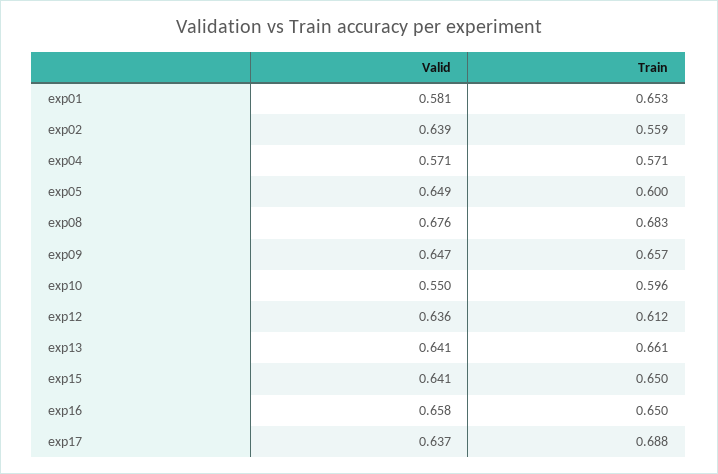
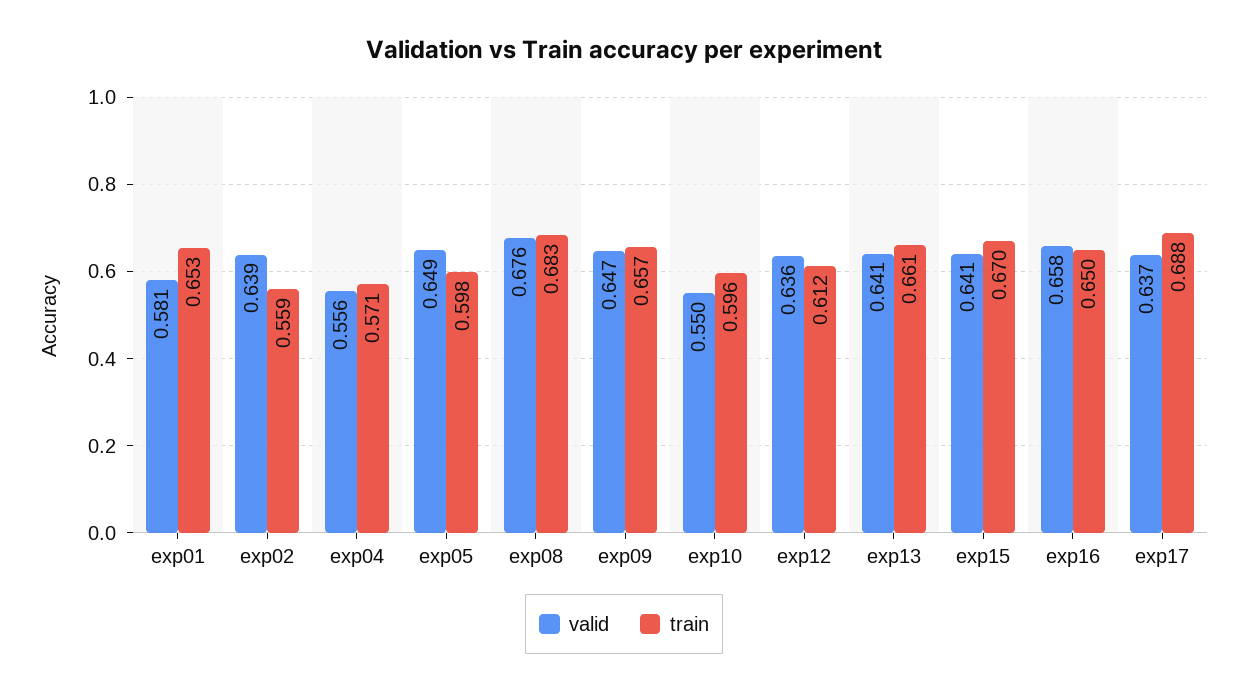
  {
    "Valid": {
      "exp01": 0.581,
      "exp02": 0.639,
-     "exp04": 0.571,
+     "exp04": 0.556,
      "exp05": 0.649,
      "exp08": 0.676,
      "exp09": 0.647,
      "exp10": 0.55,
      "exp12": 0.636,
      "exp13": 0.641,
      "exp15": 0.641,
      "exp16": 0.658,
      "exp17": 0.637
    },
    "Train": {
      "exp01": 0.653,
      "exp02": 0.559,
      "exp04": 0.571,
-     "exp05": 0.6,
+     "exp05": 0.598,
      "exp08": 0.683,
      "exp09": 0.657,
      "exp10": 0.596,
      "exp12": 0.612,
      "exp13": 0.661,
-     "exp15": 0.65,
+     "exp15": 0.67,
      "exp16": 0.65,
      "exp17": 0.688
    }
  }

